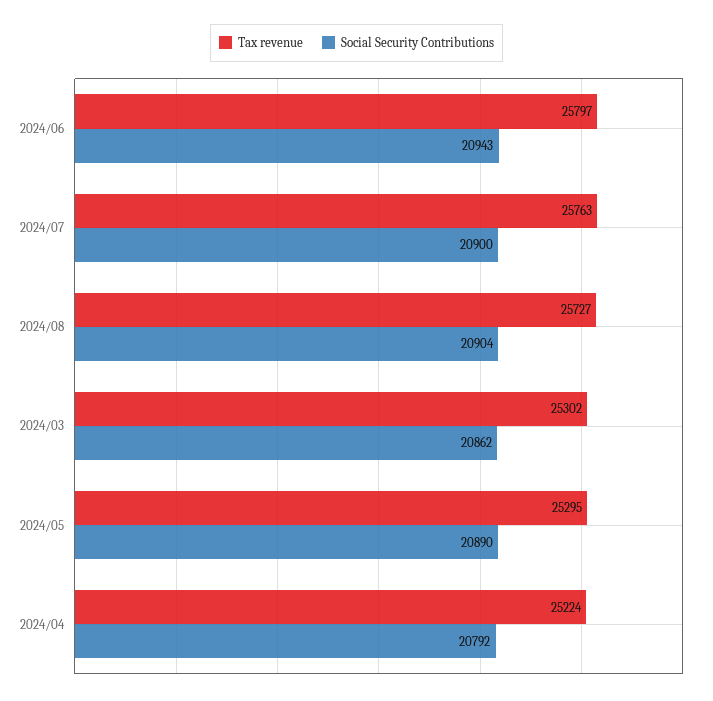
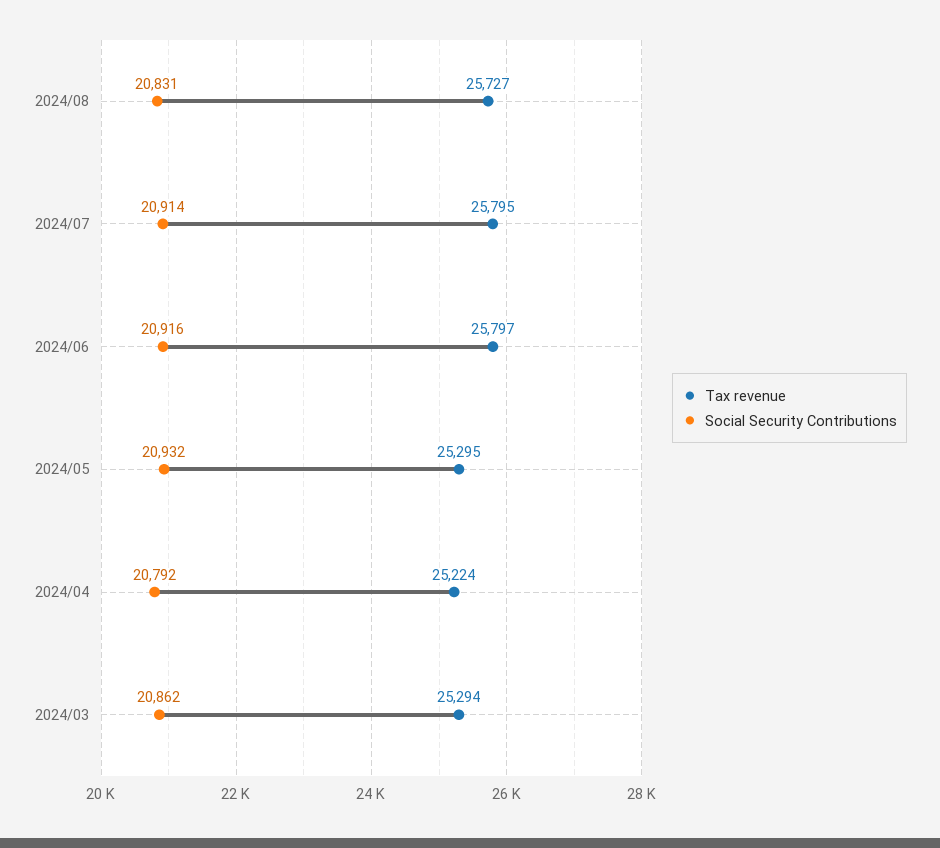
  {
    "Tax revenue": {
      "2024/06": 25797,
-     "2024/07": 25763,
+     "2024/07": 25795,
      "2024/08": 25727,
-     "2024/03": 25302,
+     "2024/03": 25294,
      "2024/05": 25295,
      "2024/04": 25224
    },
    "Social Security Contributions": {
-     "2024/06": 20943,
+     "2024/06": 20916,
-     "2024/07": 20900,
+     "2024/07": 20914,
-     "2024/08": 20904,
+     "2024/08": 20831,
      "2024/03": 20862,
-     "2024/05": 20890,
+     "2024/05": 20932,
      "2024/04": 20792
    }
  }

